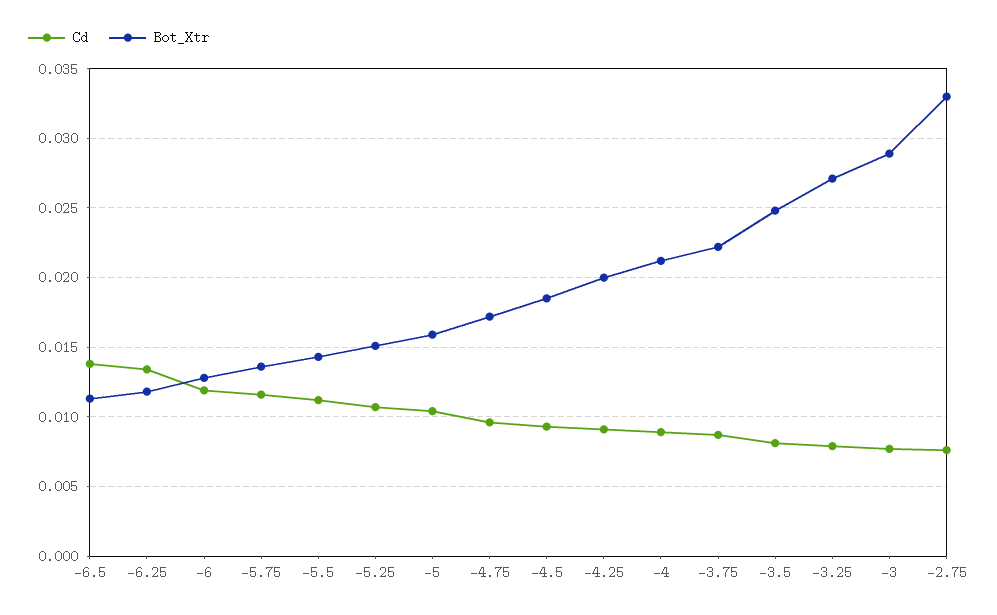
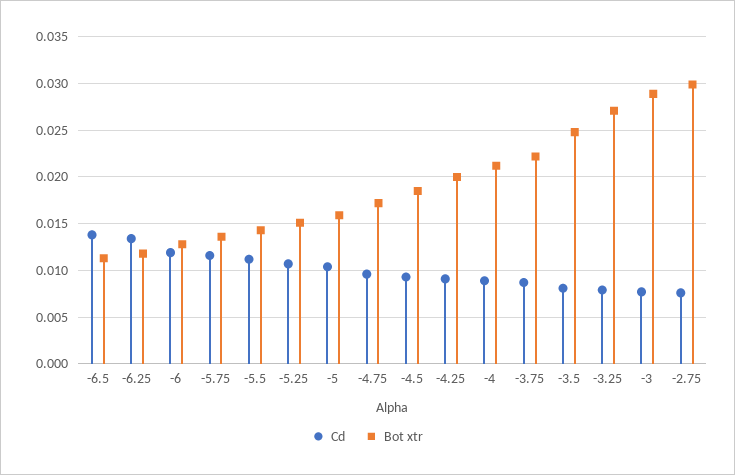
  {
    "Cd": {
      "-6.5": 0.014,
      "-6.25": 0.0135,
      "-6": 0.012,
      "-5.75": 0.0115,
      "-5.5": 0.011,
      "-5.25": 0.0105,
      "-5": 0.0105,
      "-4.75": 0.0095,
      "-4.5": 0.0095,
      "-4.25": 0.009,
      "-4": 0.009,
      "-3.75": 0.0085,
      "-3.5": 0.008,
      "-3.25": 0.008,
      "-3": 0.0075,
      "-2.75": 0.0075
    },
    "Bot_Xtr": {
      "-6.5": 0.0115,
      "-6.25": 0.012,
      "-6": 0.013,
      "-5.75": 0.0135,
      "-5.5": 0.0145,
      "-5.25": 0.015,
      "-5": 0.016,
      "-4.75": 0.017,
      "-4.5": 0.0185,
      "-4.25": 0.02,
      "-4": 0.021,
      "-3.75": 0.022,
      "-3.5": 0.025,
      "-3.25": 0.027,
      "-3": 0.029,
-     "-2.75": 0.033
+     "-2.75": 0.03
    }
  }

